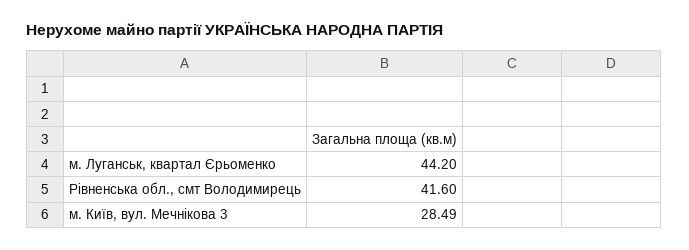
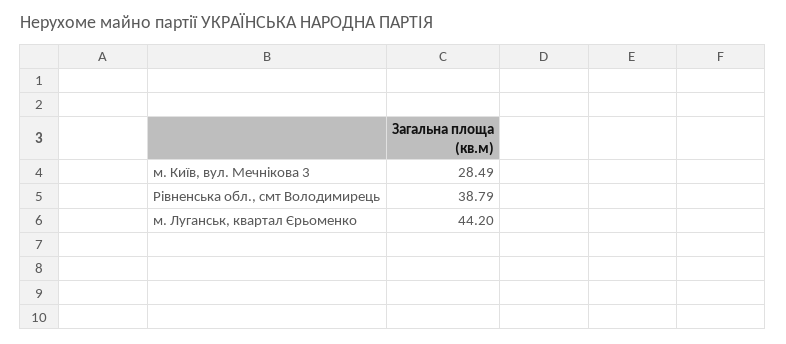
  {
    "м. Луганськ, квартал Єрьоменко": 44.2,
-   "Рівненська обл., смт Володимирець": 41.6,
+   "Рівненська обл., смт Володимирець": 38.79,
    "м. Київ, вул. Мечнікова 3": 28.49
  }

